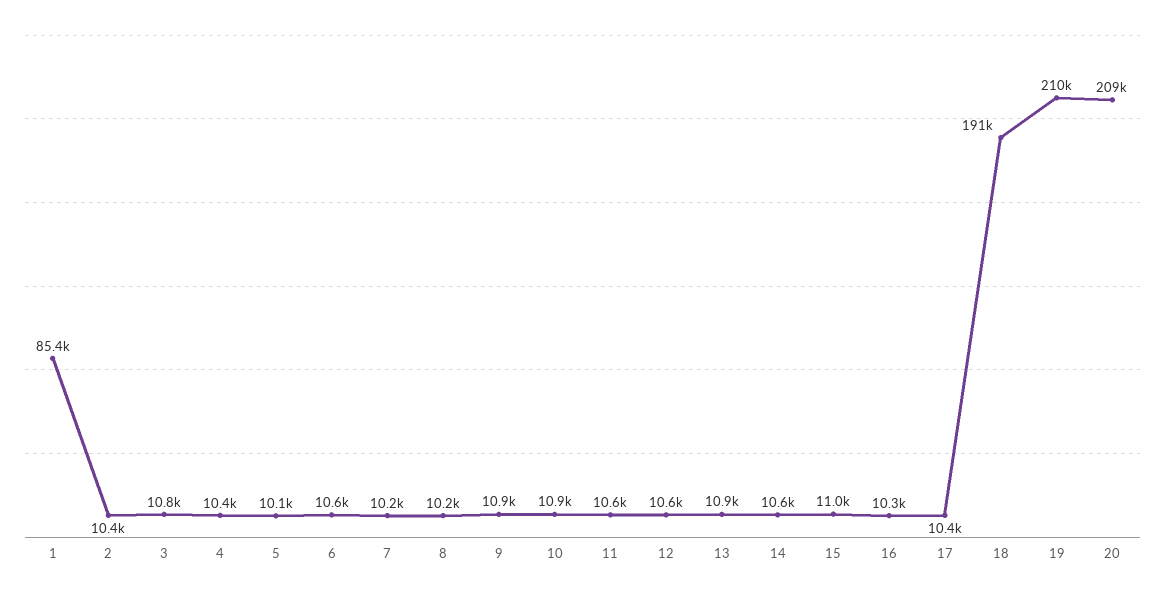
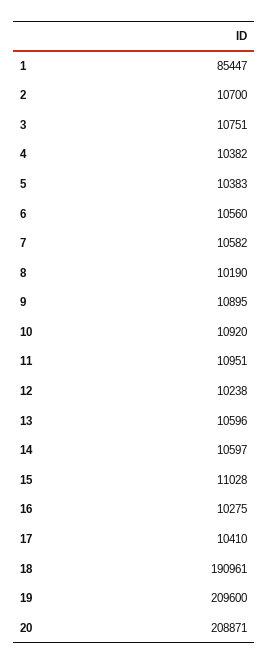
  {
    "1": 85447,
-   "2": 10400,
+   "2": 10700,
    "3": 10751,
    "4": 10382,
-   "5": 10100,
+   "5": 10383,
    "6": 10560,
-   "7": 10200,
+   "7": 10582,
    "8": 10190,
    "9": 10895,
    "10": 10920,
-   "11": 10600,
+   "11": 10951,
-   "12": 10600,
+   "12": 10238,
-   "13": 10900,
+   "13": 10596,
    "14": 10597,
    "15": 11028,
    "16": 10275,
    "17": 10410,
    "18": 190961,
    "19": 209600,
    "20": 208871
  }

